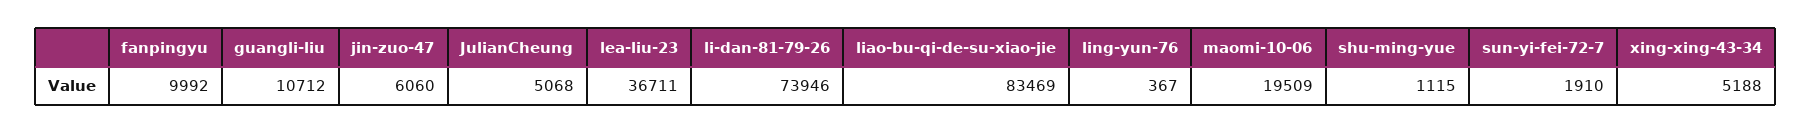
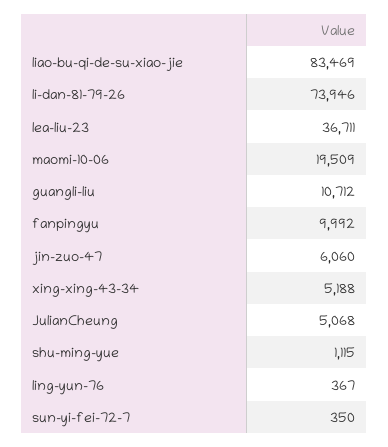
  {
    "fanpingyu": 9992,
    "guangli-liu": 10712,
    "jin-zuo-47": 6060,
    "JulianCheung": 5068,
    "lea-liu-23": 36711,
    "li-dan-81-79-26": 73946,
    "liao-bu-qi-de-su-xiao-jie": 83469,
    "ling-yun-76": 367,
    "maomi-10-06": 19509,
    "shu-ming-yue": 1115,
-   "sun-yi-fei-72-7": 1910,
+   "sun-yi-fei-72-7": 350,
    "xing-xing-43-34": 5188
  }

